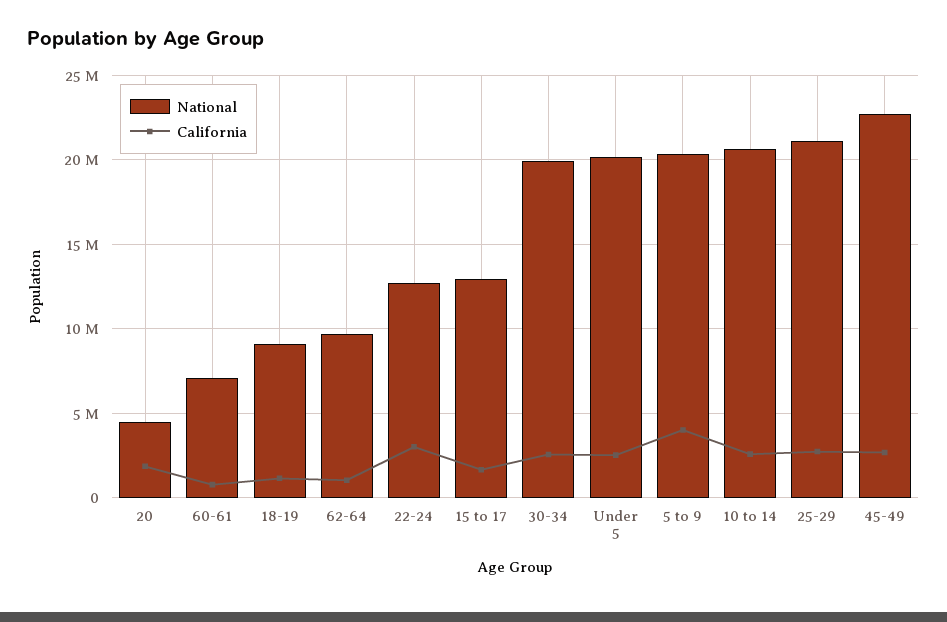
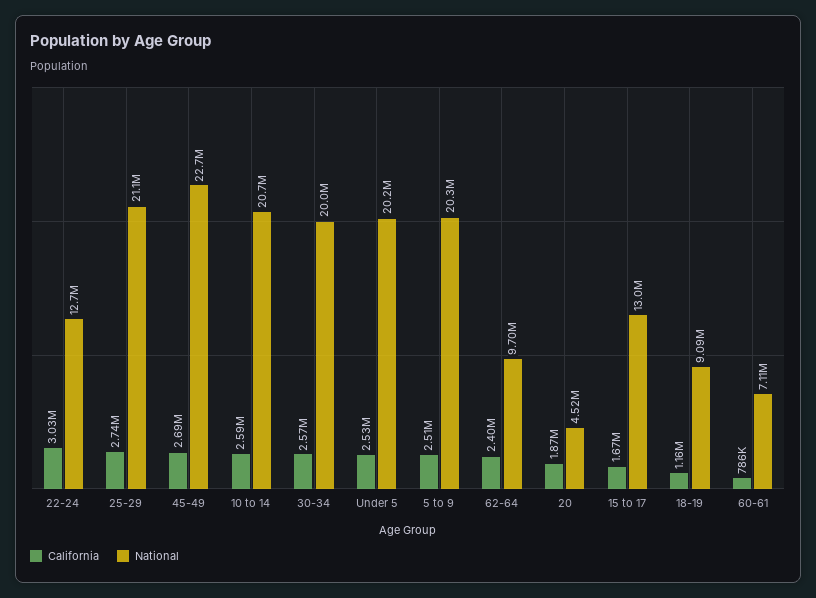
  {
    "National": {
      "20": 4520000,
      "60-61": 7110000,
      "18-19": 9090000,
      "62-64": 9700000,
      "22-24": 12700000,
      "15 to 17": 13000000,
      "30-34": 20000000,
      "Under 5": 20200000,
      "5 to 9": 20300000,
      "10 to 14": 20700000,
      "25-29": 21100000,
      "45-49": 22700000
    },
    "California": {
      "20": 1870000,
      "60-61": 786000,
      "18-19": 1160000,
-     "62-64": 1000000,
+     "62-64": 2400000,
      "22-24": 3030000,
      "15 to 17": 1670000,
      "30-34": 2570000,
      "Under 5": 2530000,
-     "5 to 9": 4000000,
+     "5 to 9": 2510000,
      "10 to 14": 2590000,
      "25-29": 2740000,
      "45-49": 2690000
    }
  }

